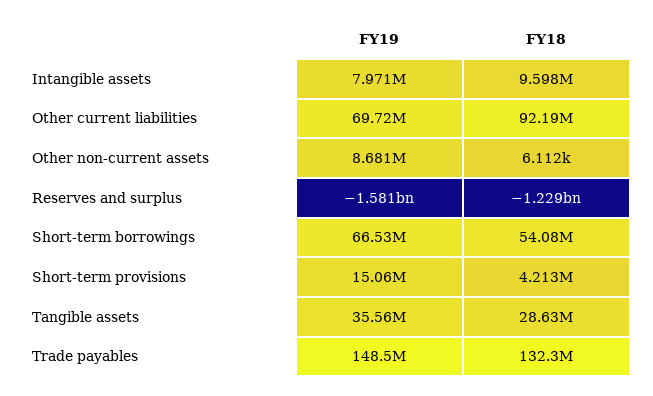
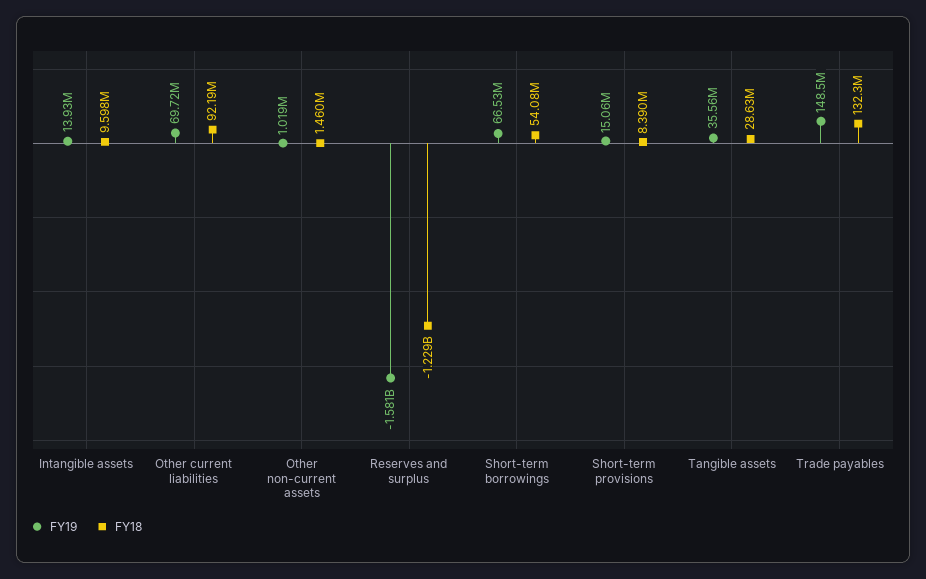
  {
    "FY19": {
-     "Intangible assets": 7971000,
+     "Intangible assets": 13930000,
      "Other current liabilities": 69720000,
-     "Other non-current assets": 8681000,
+     "Other non-current assets": 1019000,
      "Reserves and surplus": -1581000000,
      "Short-term borrowings": 66530000,
      "Short-term provisions": 15060000,
      "Tangible assets": 35560000,
      "Trade payables": 148500000
    },
    "FY18": {
      "Intangible assets": 9598000,
      "Other current liabilities": 92190000,
-     "Other non-current assets": 6112,
+     "Other non-current assets": 1460000,
      "Reserves and surplus": -1229000000,
      "Short-term borrowings": 54080000,
-     "Short-term provisions": 4213000,
+     "Short-term provisions": 8390000,
      "Tangible assets": 28630000,
      "Trade payables": 132300000
    }
  }

